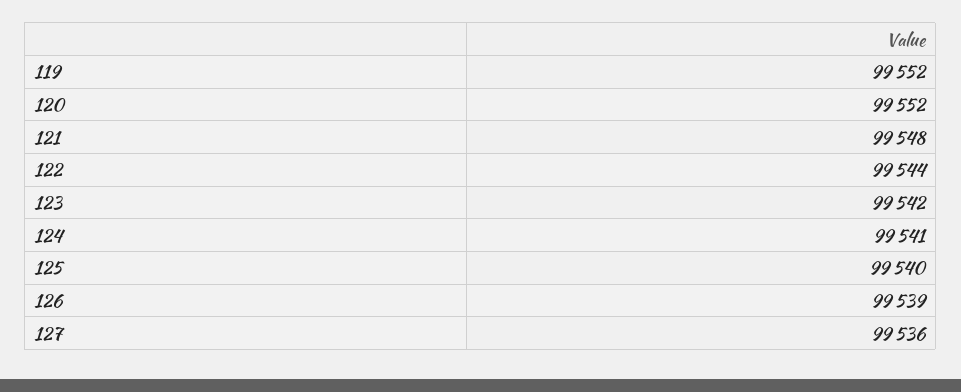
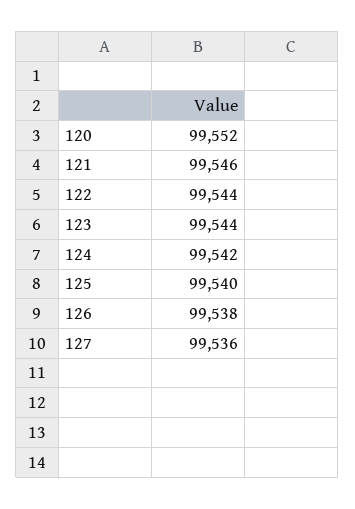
  {
-   "119": 99552,
    "120": 99552,
-   "121": 99548,
+   "121": 99546,
    "122": 99544,
-   "123": 99542,
+   "123": 99544,
-   "124": 99541,
+   "124": 99542,
    "125": 99540,
-   "126": 99539,
+   "126": 99538,
    "127": 99536
  }

